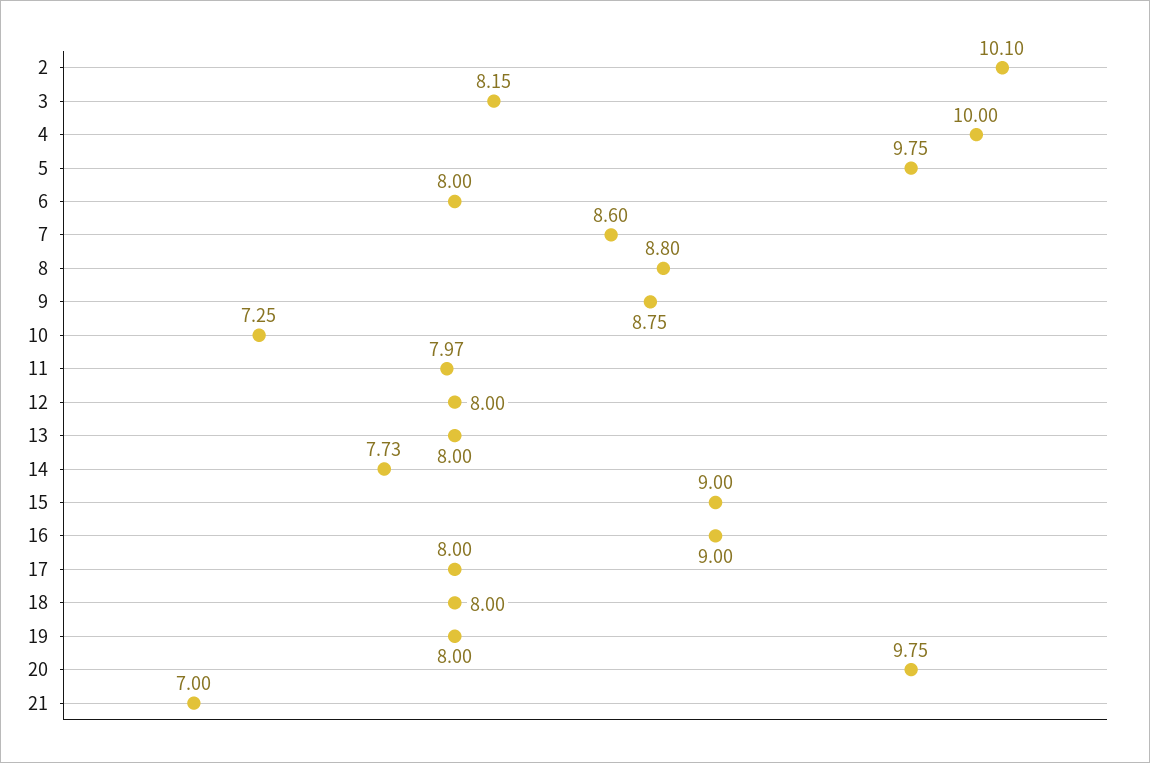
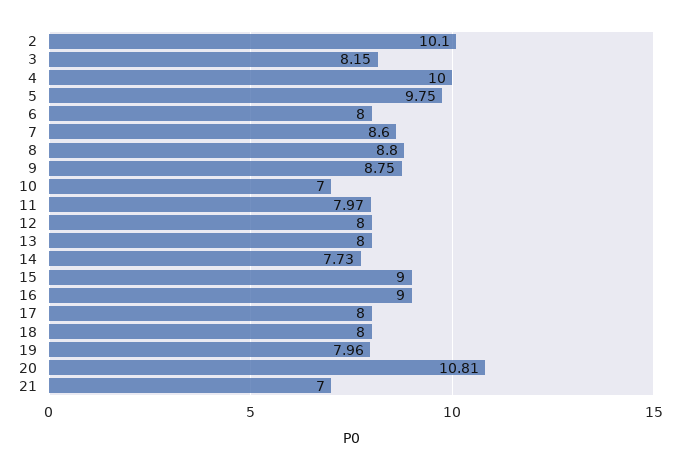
  {
    "2": 10.1,
    "3": 8.15,
    "4": 10,
    "5": 9.75,
    "6": 8,
    "7": 8.6,
    "8": 8.8,
    "9": 8.75,
-   "10": 7.25,
+   "10": 7,
    "11": 7.97,
    "12": 8,
    "13": 8,
    "14": 7.73,
    "15": 9,
    "16": 9,
    "17": 8,
    "18": 8,
-   "19": 8,
+   "19": 7.96,
-   "20": 9.75,
+   "20": 10.81,
    "21": 7
  }

